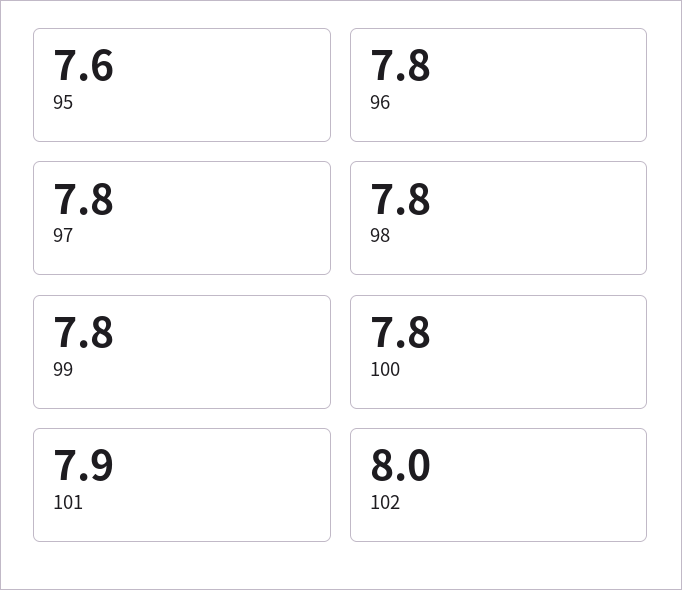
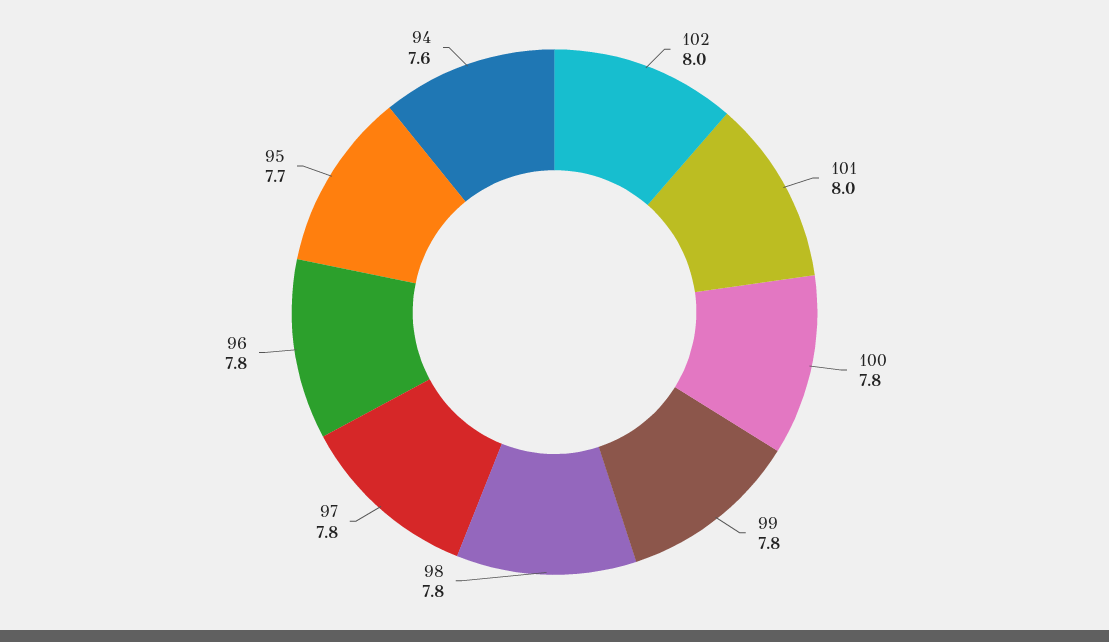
  {
-   "95": 7.6,
+   "95": 7.7,
    "96": 7.8,
    "97": 7.8,
    "98": 7.8,
    "99": 7.8,
    "100": 7.8,
-   "101": 7.9,
+   "101": 8,
-   "102": 8
+   "102": 8,
+   "94": 7.6
  }

